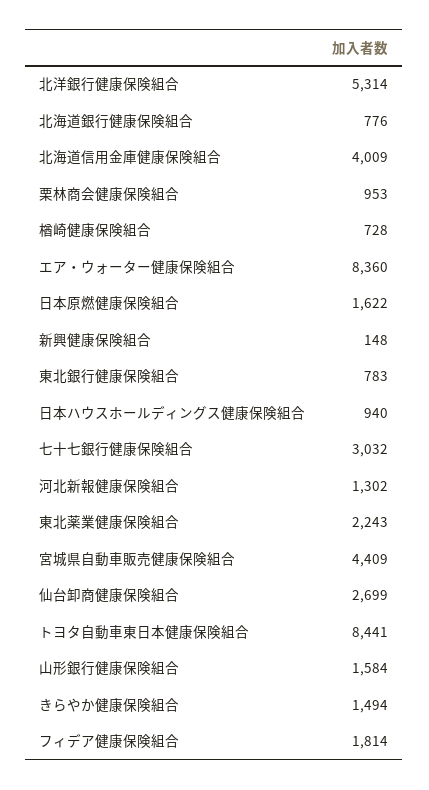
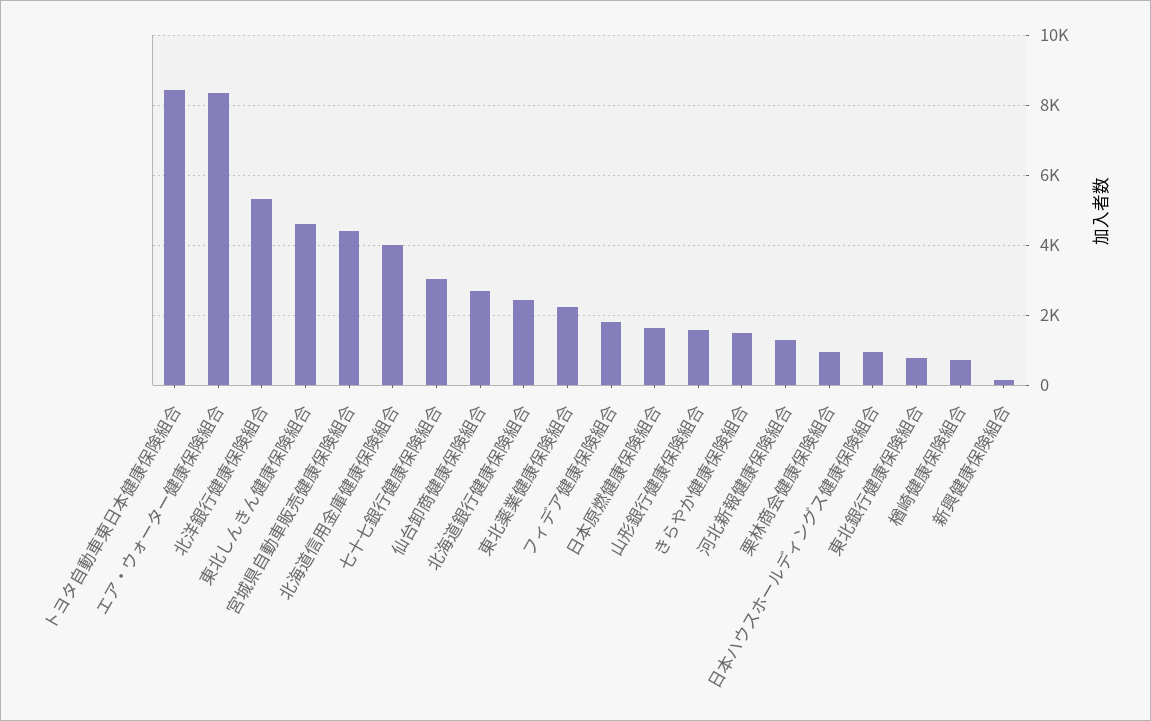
  {
    "北洋銀行健康保険組合": 5314,
-   "北海道銀行健康保険組合": 776,
+   "北海道銀行健康保険組合": 2400,
    "北海道信用金庫健康保険組合": 4009,
    "栗林商会健康保険組合": 953,
    "楢崎健康保険組合": 728,
    "エア・ウォーター健康保険組合": 8360,
    "日本原燃健康保険組合": 1622,
    "新興健康保険組合": 148,
    "東北銀行健康保険組合": 783,
    "日本ハウスホールディングス健康保険組合": 940,
    "七十七銀行健康保険組合": 3032,
    "河北新報健康保険組合": 1302,
    "東北薬業健康保険組合": 2243,
    "宮城県自動車販売健康保険組合": 4409,
    "仙台卸商健康保険組合": 2699,
    "トヨタ自動車東日本健康保険組合": 8441,
    "山形銀行健康保険組合": 1584,
    "きらやか健康保険組合": 1494,
-   "フィデア健康保険組合": 1814
+   "フィデア健康保険組合": 1814,
+   "東北しんきん健康保険組合": 4600
  }

